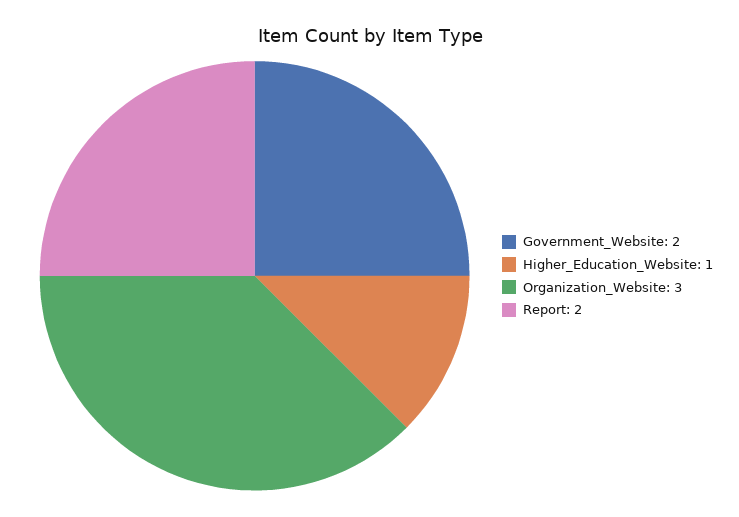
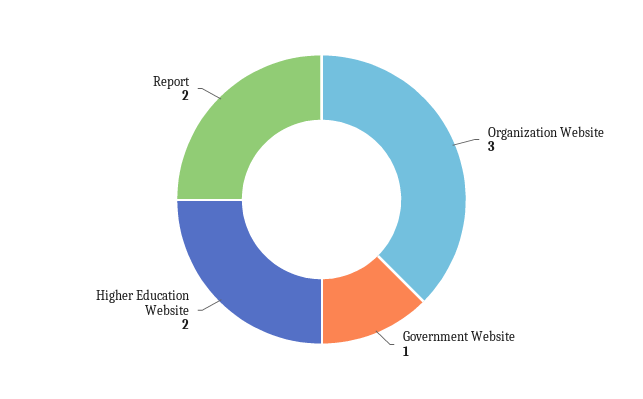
  {
-   "Government_Website": 2,
+   "Government_Website": 1,
-   "Higher_Education_Website": 1,
+   "Higher_Education_Website": 2,
    "Organization_Website": 3,
    "Report": 2
  }

